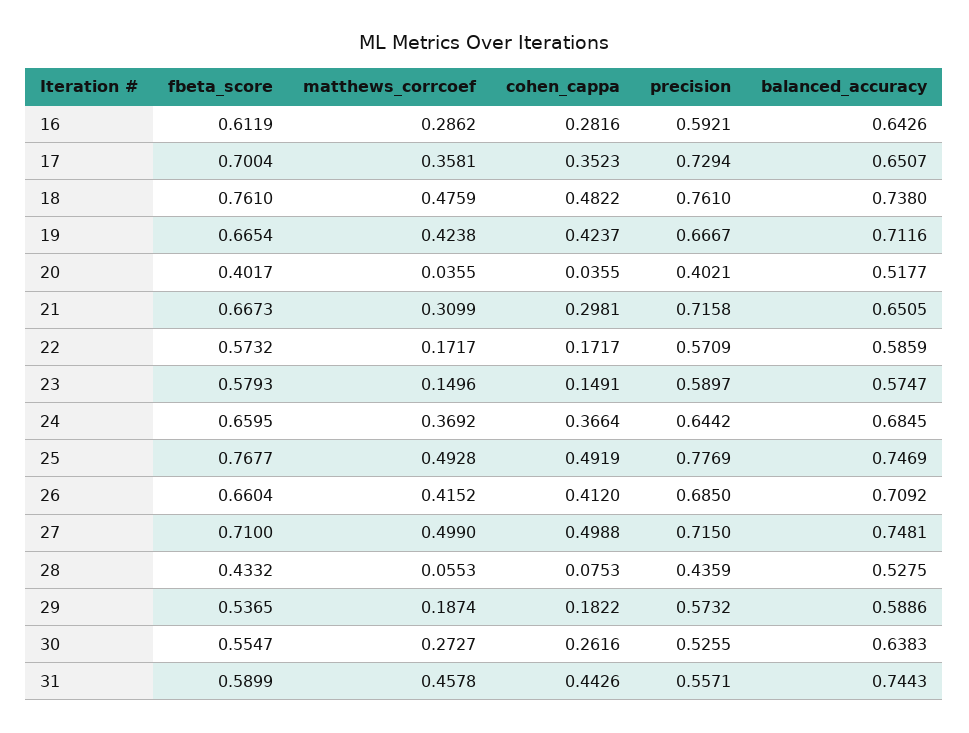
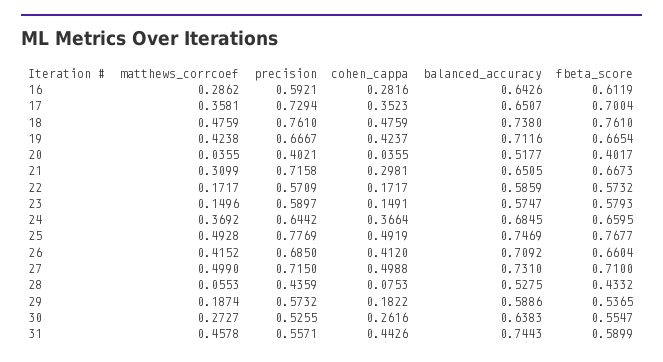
  {
    "fbeta_score": {
      "16": 0.6119,
      "17": 0.7004,
      "18": 0.761,
      "19": 0.6654,
      "20": 0.4017,
      "21": 0.6673,
      "22": 0.5732,
      "23": 0.5793,
      "24": 0.6595,
      "25": 0.7677,
      "26": 0.6604,
      "27": 0.71,
      "28": 0.4332,
      "29": 0.5365,
      "30": 0.5547,
      "31": 0.5899
    },
    "matthews_corrcoef": {
      "16": 0.2862,
      "17": 0.3581,
      "18": 0.4759,
      "19": 0.4238,
      "20": 0.0355,
      "21": 0.3099,
      "22": 0.1717,
      "23": 0.1496,
      "24": 0.3692,
      "25": 0.4928,
      "26": 0.4152,
      "27": 0.499,
      "28": 0.0553,
      "29": 0.1874,
      "30": 0.2727,
      "31": 0.4578
    },
    "cohen_cappa": {
      "16": 0.2816,
      "17": 0.3523,
-     "18": 0.4822,
+     "18": 0.4759,
      "19": 0.4237,
      "20": 0.0355,
      "21": 0.2981,
      "22": 0.1717,
      "23": 0.1491,
      "24": 0.3664,
      "25": 0.4919,
      "26": 0.412,
      "27": 0.4988,
      "28": 0.0753,
      "29": 0.1822,
      "30": 0.2616,
      "31": 0.4426
    },
    "precision": {
      "16": 0.5921,
      "17": 0.7294,
      "18": 0.761,
      "19": 0.6667,
      "20": 0.4021,
      "21": 0.7158,
      "22": 0.5709,
      "23": 0.5897,
      "24": 0.6442,
      "25": 0.7769,
      "26": 0.685,
      "27": 0.715,
      "28": 0.4359,
      "29": 0.5732,
      "30": 0.5255,
      "31": 0.5571
    },
    "balanced_accuracy": {
      "16": 0.6426,
      "17": 0.6507,
      "18": 0.738,
      "19": 0.7116,
      "20": 0.5177,
      "21": 0.6505,
      "22": 0.5859,
      "23": 0.5747,
      "24": 0.6845,
      "25": 0.7469,
      "26": 0.7092,
-     "27": 0.7481,
+     "27": 0.731,
      "28": 0.5275,
      "29": 0.5886,
      "30": 0.6383,
      "31": 0.7443
    }
  }

